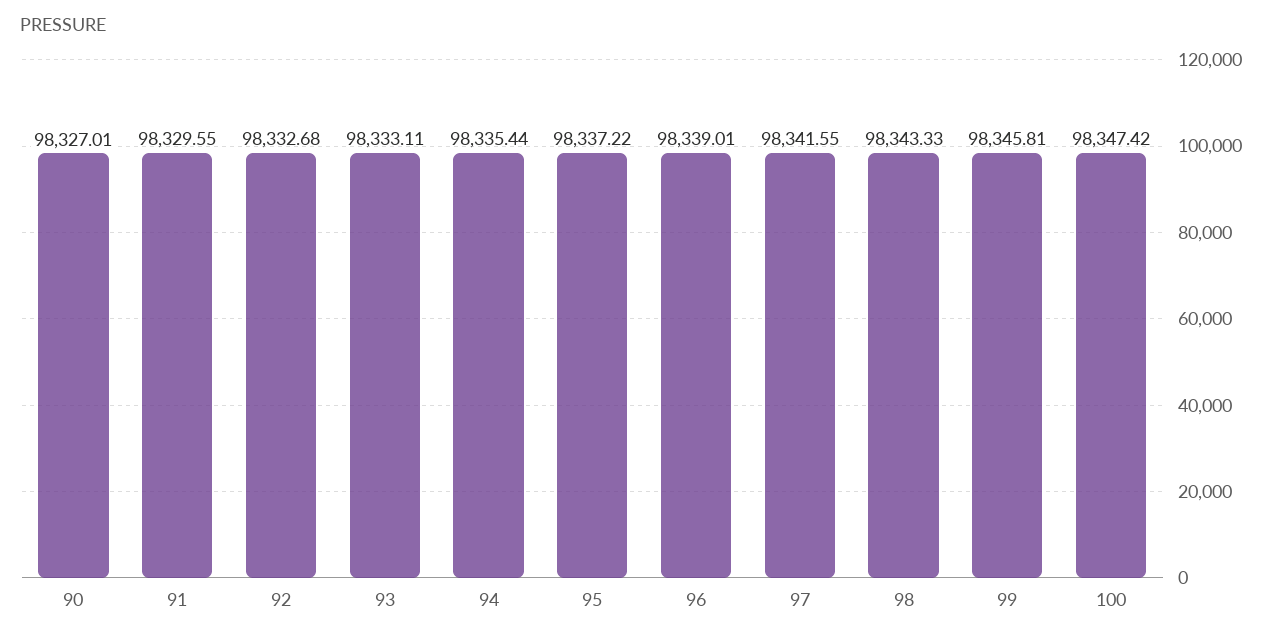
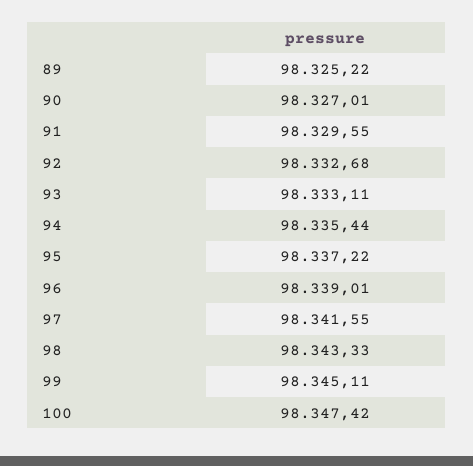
  {
    "90": 98327.01,
    "91": 98329.55,
    "92": 98332.68,
    "93": 98333.11,
    "94": 98335.44,
    "95": 98337.22,
    "96": 98339.01,
    "97": 98341.55,
    "98": 98343.33,
-   "99": 98345.81,
+   "99": 98345.11,
-   "100": 98347.42
+   "100": 98347.42,
+   "89": 98325.22
  }

